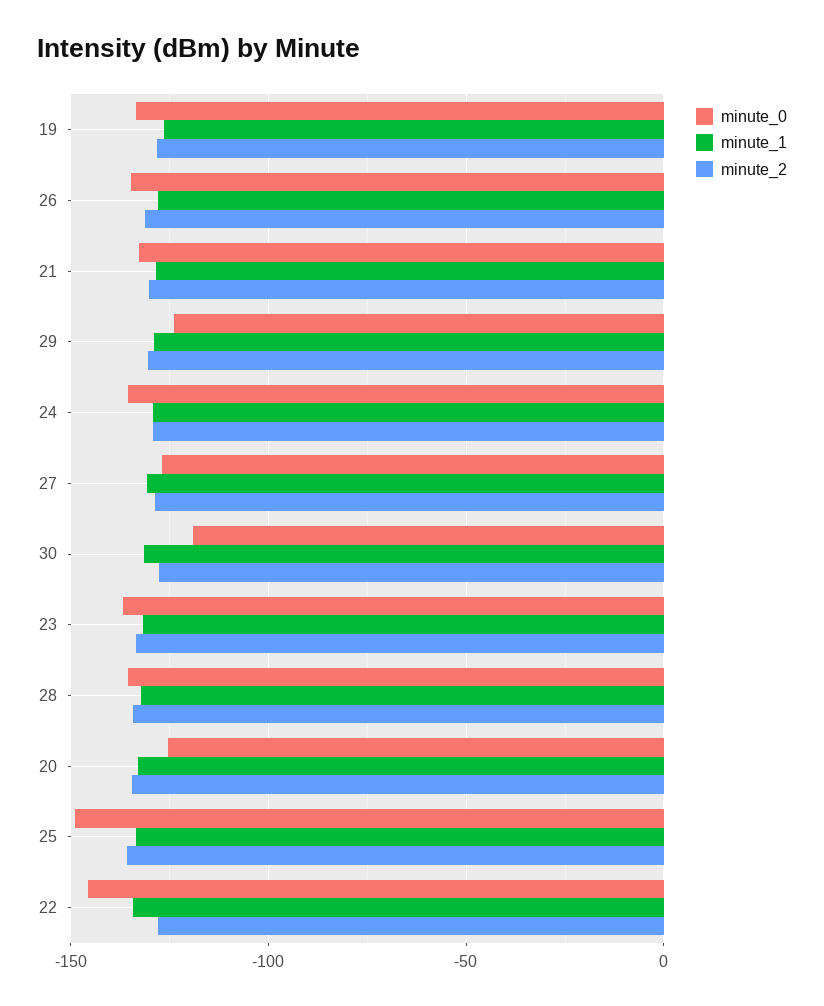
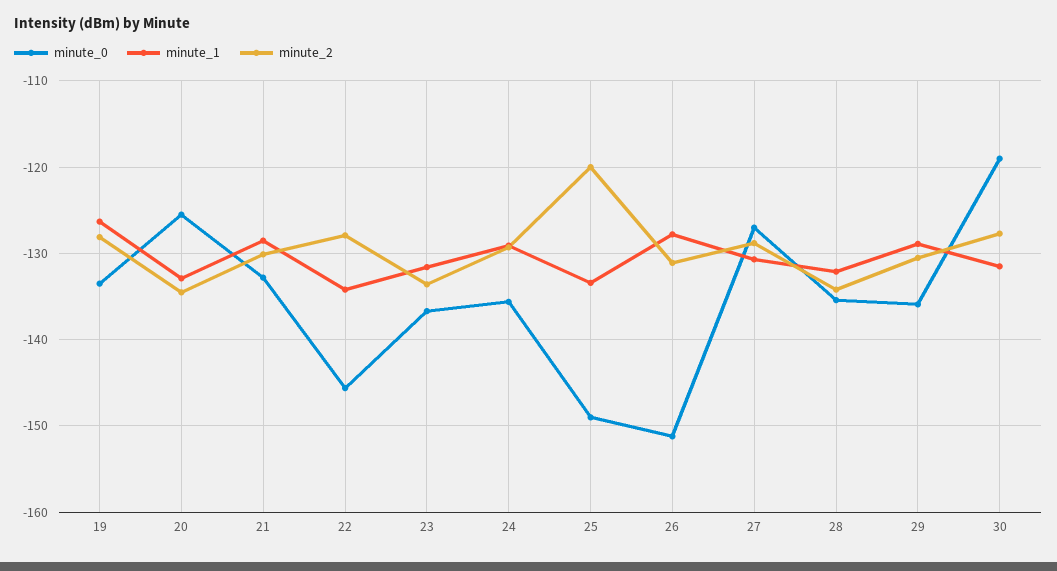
  {
    "minute_0": {
      "19": -134,
-     "26": -135,
+     "26": -151,
      "21": -133,
-     "29": -125,
+     "29": -136,
      "24": -136,
      "27": -127,
      "30": -119,
      "23": -137,
      "28": -135,
      "20": -126,
      "25": -149,
      "22": -146
    },
    "minute_1": {
      "19": -126,
      "26": -128,
      "21": -129,
      "29": -129,
      "24": -129,
      "27": -131,
      "30": -132,
      "23": -132,
      "28": -132,
      "20": -133,
      "25": -133,
      "22": -134
    },
    "minute_2": {
      "19": -128,
      "26": -131,
      "21": -130,
      "29": -131,
      "24": -129,
      "27": -129,
      "30": -128,
      "23": -134,
      "28": -134,
      "20": -135,
-     "25": -135,
+     "25": -120,
      "22": -128
    }
  }

